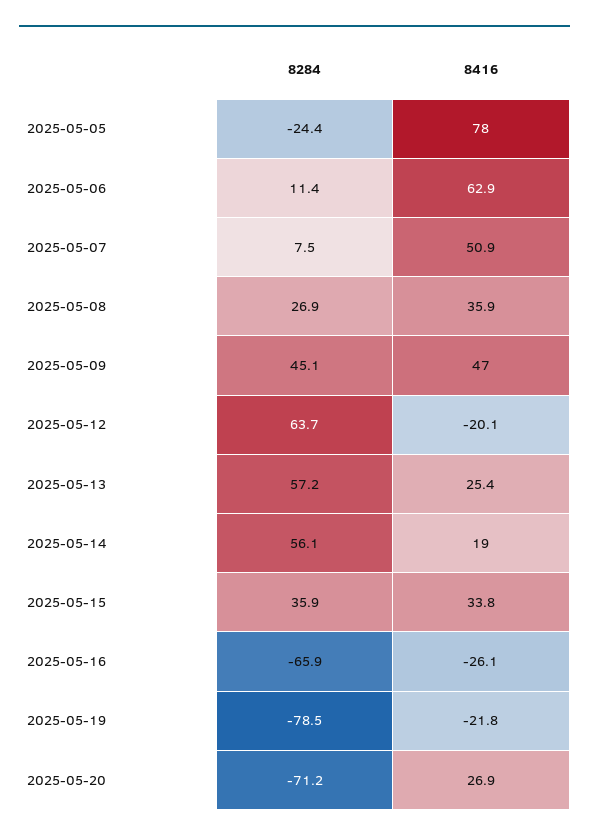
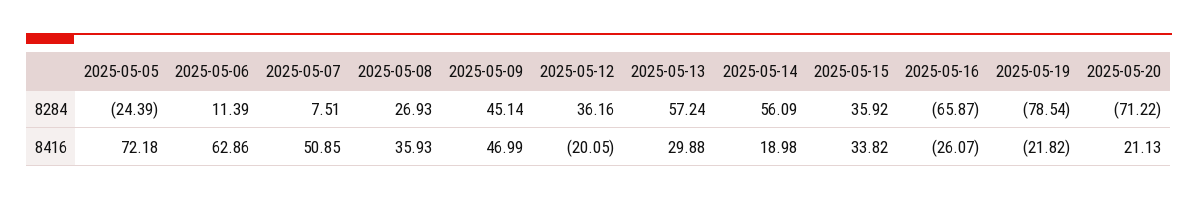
  {
    "8284": {
      "2025-05-05": -24.39,
      "2025-05-06": 11.39,
      "2025-05-07": 7.51,
      "2025-05-08": 26.93,
      "2025-05-09": 45.14,
-     "2025-05-12": 63.7,
+     "2025-05-12": 36.16,
      "2025-05-13": 57.24,
      "2025-05-14": 56.09,
      "2025-05-15": 35.92,
      "2025-05-16": -65.87,
      "2025-05-19": -78.54,
      "2025-05-20": -71.22
    },
    "8416": {
-     "2025-05-05": 78,
+     "2025-05-05": 72.18,
      "2025-05-06": 62.86,
      "2025-05-07": 50.85,
      "2025-05-08": 35.93,
      "2025-05-09": 46.99,
      "2025-05-12": -20.05,
-     "2025-05-13": 25.4,
+     "2025-05-13": 29.88,
      "2025-05-14": 18.98,
      "2025-05-15": 33.82,
      "2025-05-16": -26.07,
      "2025-05-19": -21.82,
-     "2025-05-20": 26.9
+     "2025-05-20": 21.13
    }
  }

